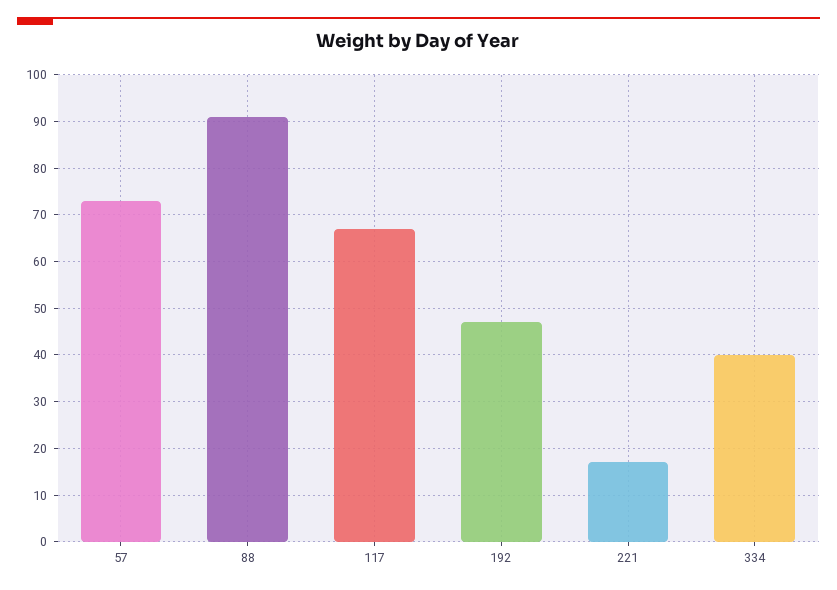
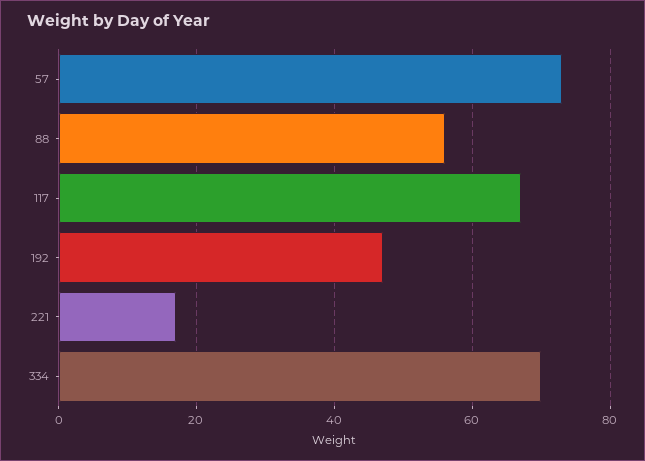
  {
    "57": 75,
-   "88": 90,
+   "88": 55,
    "117": 65,
    "192": 45,
    "221": 15,
-   "334": 40
+   "334": 70
  }

